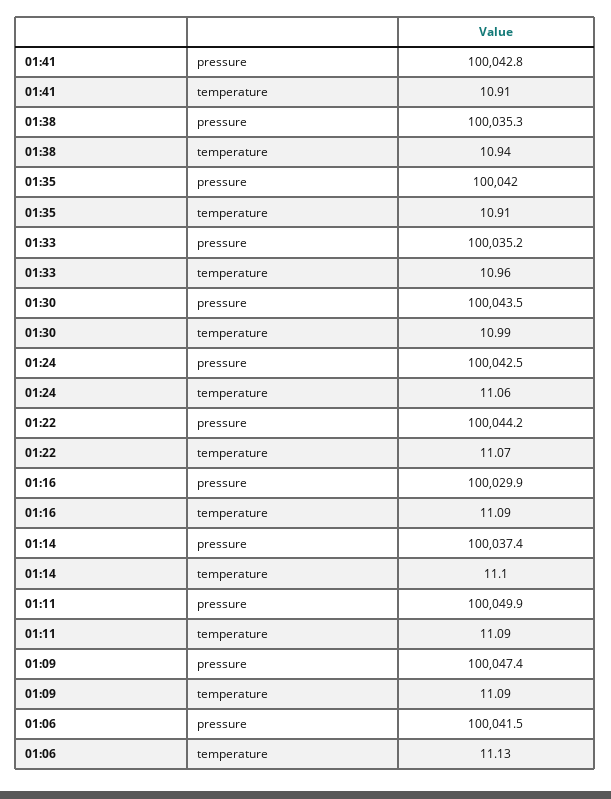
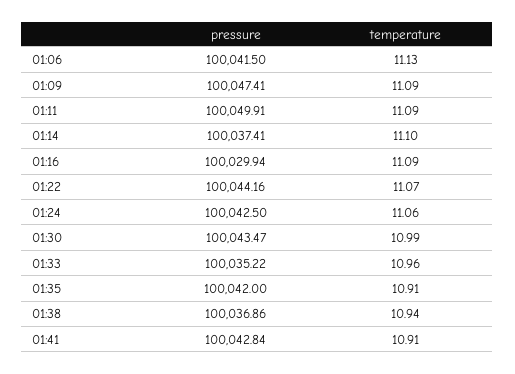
  {
    "01:41": {
      "pressure": 100042.84,
      "temperature": 10.91
    },
    "01:38": {
-     "pressure": 100035.3,
+     "pressure": 100036.86,
      "temperature": 10.94
    },
    "01:35": {
      "pressure": 100042,
      "temperature": 10.91
    },
    "01:33": {
      "pressure": 100035.22,
      "temperature": 10.96
    },
    "01:30": {
      "pressure": 100043.47,
      "temperature": 10.99
    },
    "01:24": {
      "pressure": 100042.5,
      "temperature": 11.06
    },
    "01:22": {
      "pressure": 100044.16,
      "temperature": 11.07
    },
    "01:16": {
      "pressure": 100029.94,
      "temperature": 11.09
    },
    "01:14": {
      "pressure": 100037.41,
      "temperature": 11.1
    },
    "01:11": {
      "pressure": 100049.91,
      "temperature": 11.09
    },
    "01:09": {
      "pressure": 100047.41,
      "temperature": 11.09
    },
    "01:06": {
      "pressure": 100041.5,
      "temperature": 11.13
    }
  }

